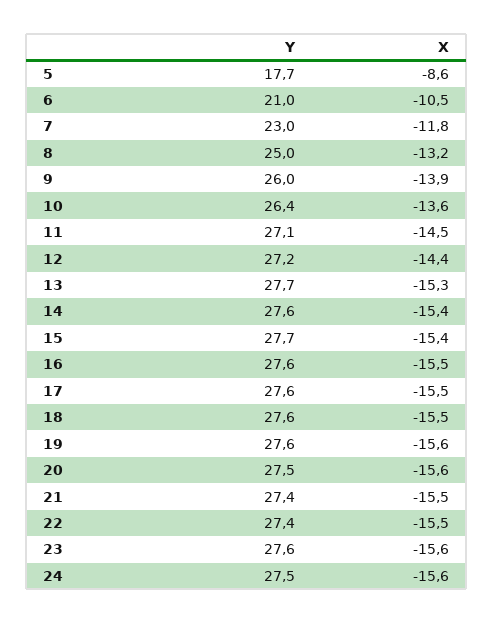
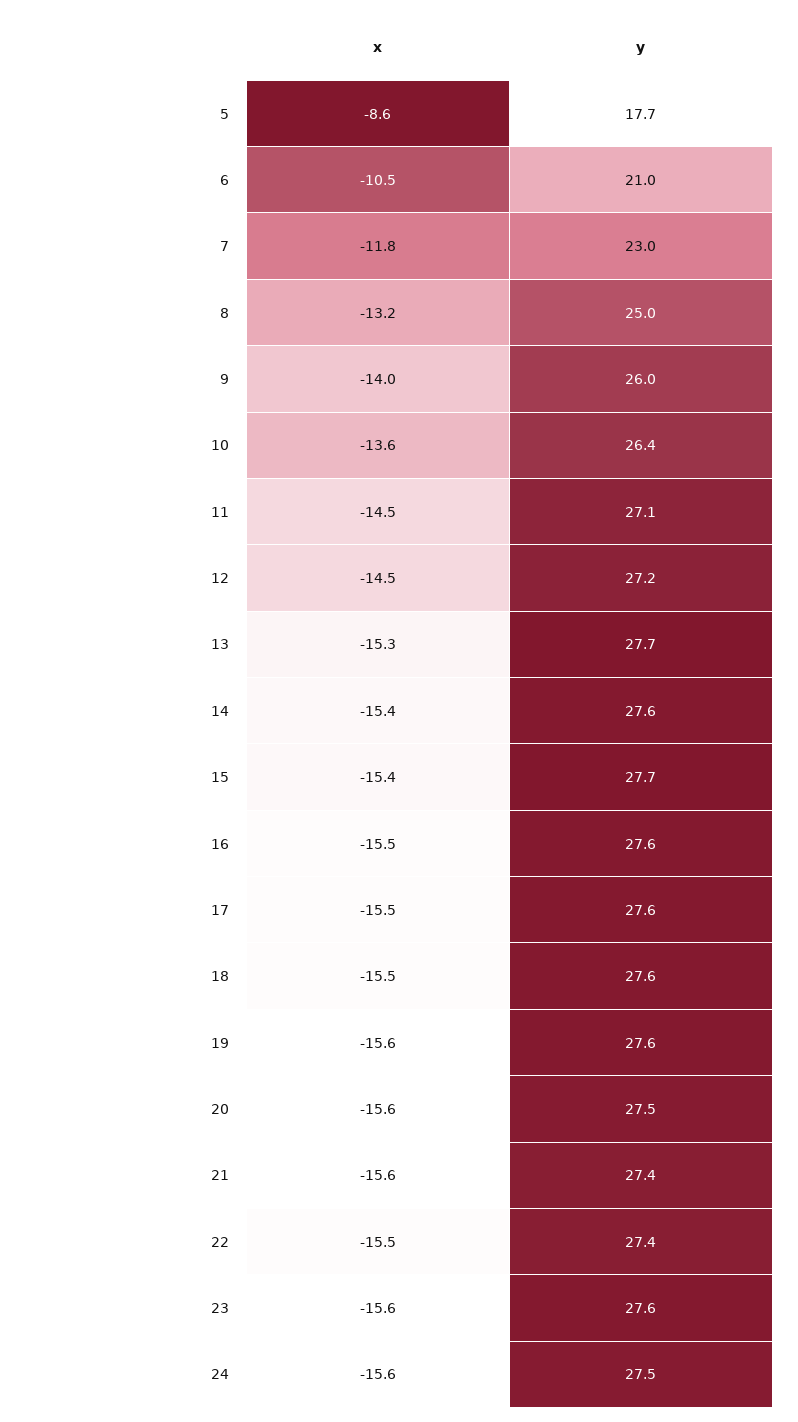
  {
    "Y": {
      "5": 17.7,
      "6": 21,
      "7": 23,
      "8": 25,
      "9": 26,
      "10": 26.4,
      "11": 27.1,
      "12": 27.2,
      "13": 27.7,
      "14": 27.6,
      "15": 27.7,
      "16": 27.6,
      "17": 27.6,
      "18": 27.6,
      "19": 27.6,
      "20": 27.5,
      "21": 27.4,
      "22": 27.4,
      "23": 27.6,
      "24": 27.5
    },
    "X": {
      "5": -8.6,
      "6": -10.5,
      "7": -11.8,
      "8": -13.2,
-     "9": -13.9,
+     "9": -14,
      "10": -13.6,
      "11": -14.5,
-     "12": -14.4,
+     "12": -14.5,
      "13": -15.3,
      "14": -15.4,
      "15": -15.4,
      "16": -15.5,
      "17": -15.5,
      "18": -15.5,
      "19": -15.6,
      "20": -15.6,
-     "21": -15.5,
+     "21": -15.6,
      "22": -15.5,
      "23": -15.6,
      "24": -15.6
    }
  }

